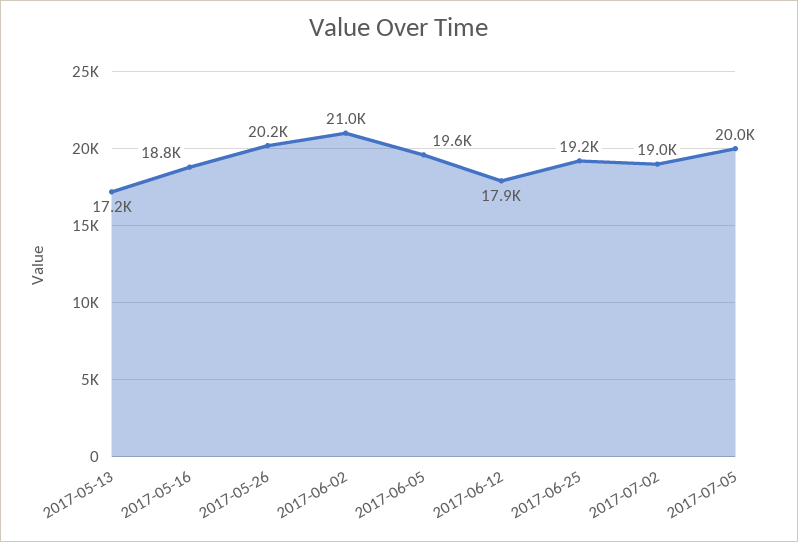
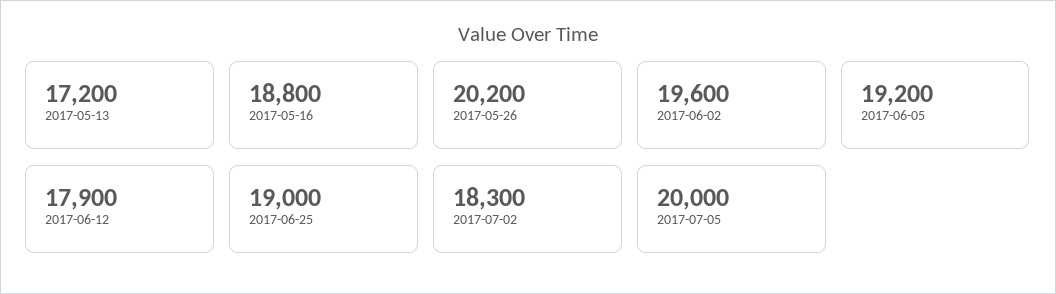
  {
    "2017-05-13": 17200,
    "2017-05-16": 18800,
    "2017-05-26": 20200,
-   "2017-06-02": 21000,
+   "2017-06-02": 19600,
-   "2017-06-05": 19600,
+   "2017-06-05": 19200,
    "2017-06-12": 17900,
-   "2017-06-25": 19200,
+   "2017-06-25": 19000,
-   "2017-07-02": 19000,
+   "2017-07-02": 18300,
    "2017-07-05": 20000
  }

